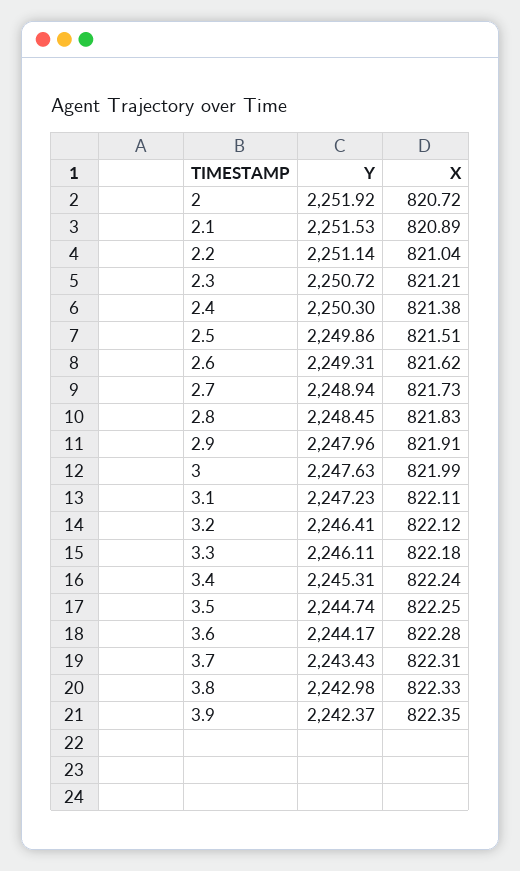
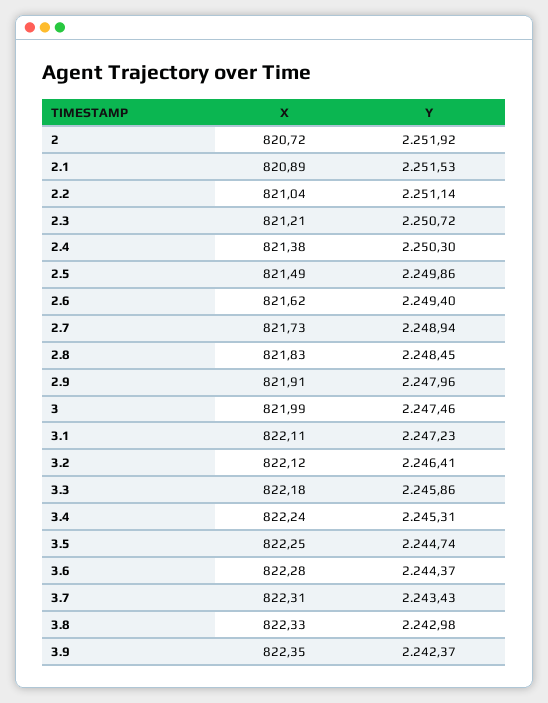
  {
    "Y": {
      "2": 2251.92,
      "2.1": 2251.53,
      "2.2": 2251.14,
      "2.3": 2250.72,
      "2.4": 2250.3,
      "2.5": 2249.86,
-     "2.6": 2249.31,
+     "2.6": 2249.4,
      "2.7": 2248.94,
      "2.8": 2248.45,
      "2.9": 2247.96,
-     "3": 2247.63,
+     "3": 2247.46,
      "3.1": 2247.23,
      "3.2": 2246.41,
-     "3.3": 2246.11,
+     "3.3": 2245.86,
      "3.4": 2245.31,
      "3.5": 2244.74,
-     "3.6": 2244.17,
+     "3.6": 2244.37,
      "3.7": 2243.43,
      "3.8": 2242.98,
      "3.9": 2242.37
    },
    "X": {
      "2": 820.72,
      "2.1": 820.89,
      "2.2": 821.04,
      "2.3": 821.21,
      "2.4": 821.38,
-     "2.5": 821.51,
+     "2.5": 821.49,
      "2.6": 821.62,
      "2.7": 821.73,
      "2.8": 821.83,
      "2.9": 821.91,
      "3": 821.99,
      "3.1": 822.11,
      "3.2": 822.12,
      "3.3": 822.18,
      "3.4": 822.24,
      "3.5": 822.25,
      "3.6": 822.28,
      "3.7": 822.31,
      "3.8": 822.33,
      "3.9": 822.35
    }
  }

